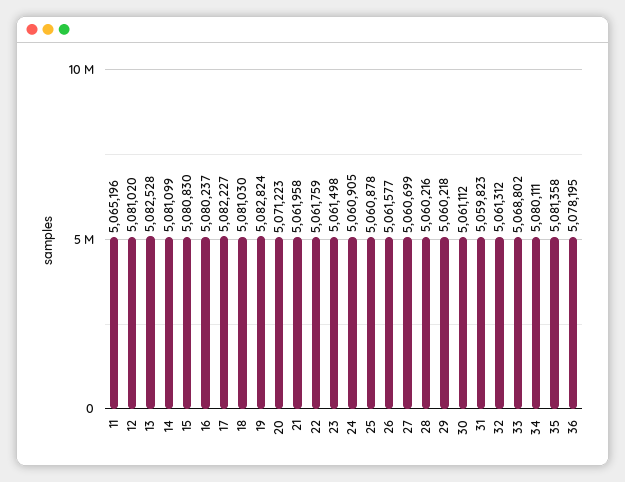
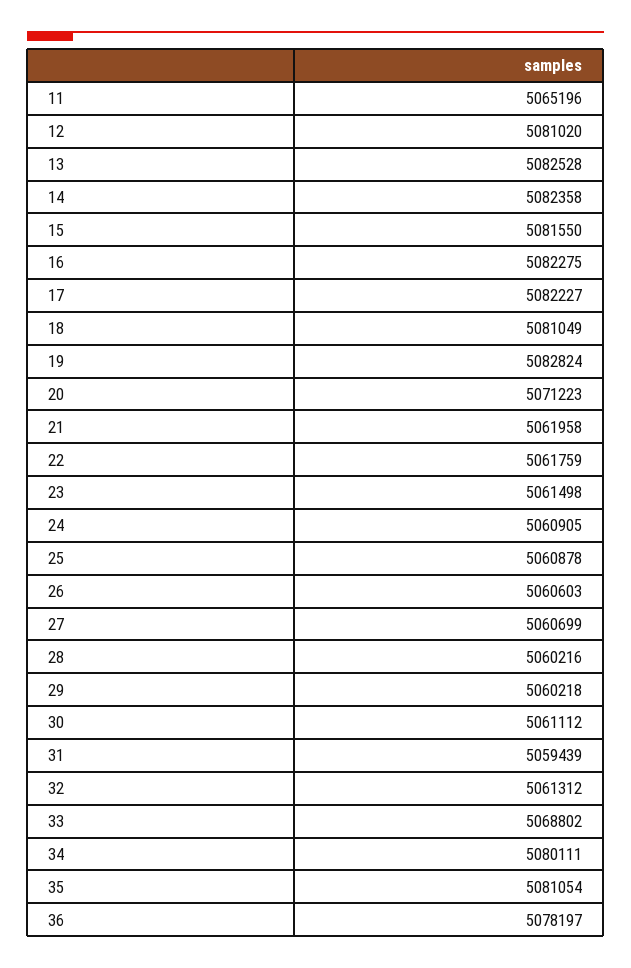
  {
    "11": 5065196,
    "12": 5081020,
    "13": 5082528,
-   "14": 5081099,
+   "14": 5082358,
-   "15": 5080830,
+   "15": 5081550,
-   "16": 5080237,
+   "16": 5082275,
    "17": 5082227,
-   "18": 5081030,
+   "18": 5081049,
    "19": 5082824,
    "20": 5071223,
    "21": 5061958,
    "22": 5061759,
    "23": 5061498,
    "24": 5060905,
    "25": 5060878,
-   "26": 5061577,
+   "26": 5060603,
    "27": 5060699,
    "28": 5060216,
    "29": 5060218,
    "30": 5061112,
-   "31": 5059823,
+   "31": 5059439,
    "32": 5061312,
    "33": 5068802,
    "34": 5080111,
-   "35": 5081358,
+   "35": 5081054,
-   "36": 5078195
+   "36": 5078197
  }

